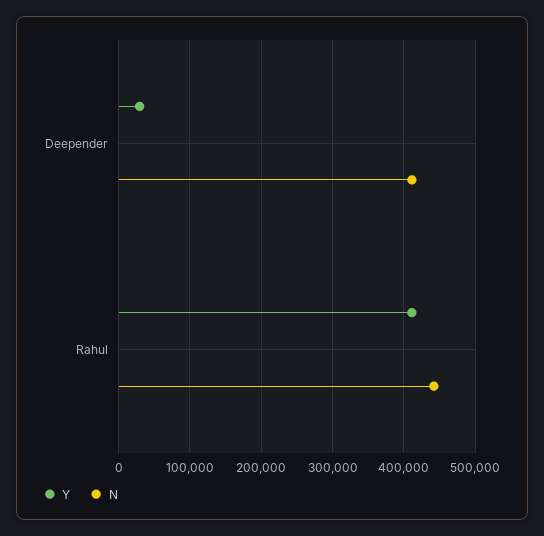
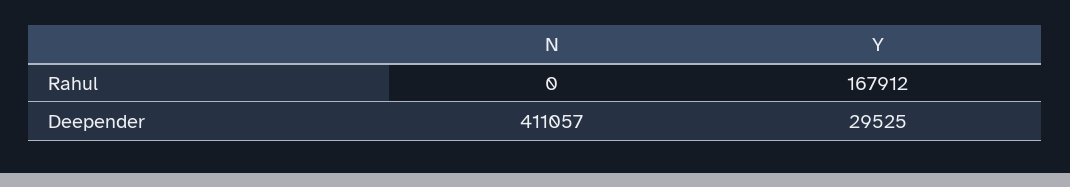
  {
    "Y": {
      "Deepender": 29525,
-     "Rahul": 410000
+     "Rahul": 167912
    },
    "N": {
      "Deepender": 411057,
-     "Rahul": 440000
+     "Rahul": 0
    }
  }

